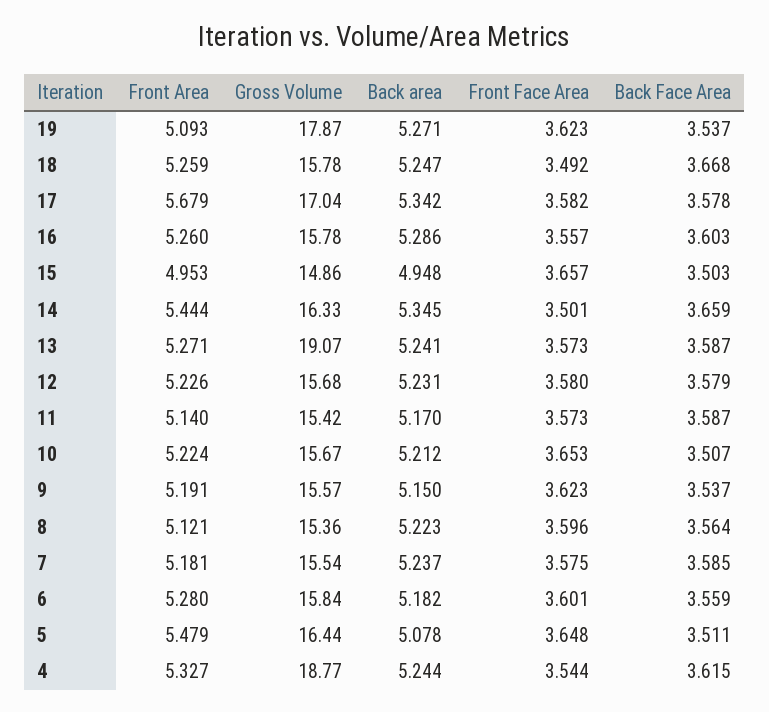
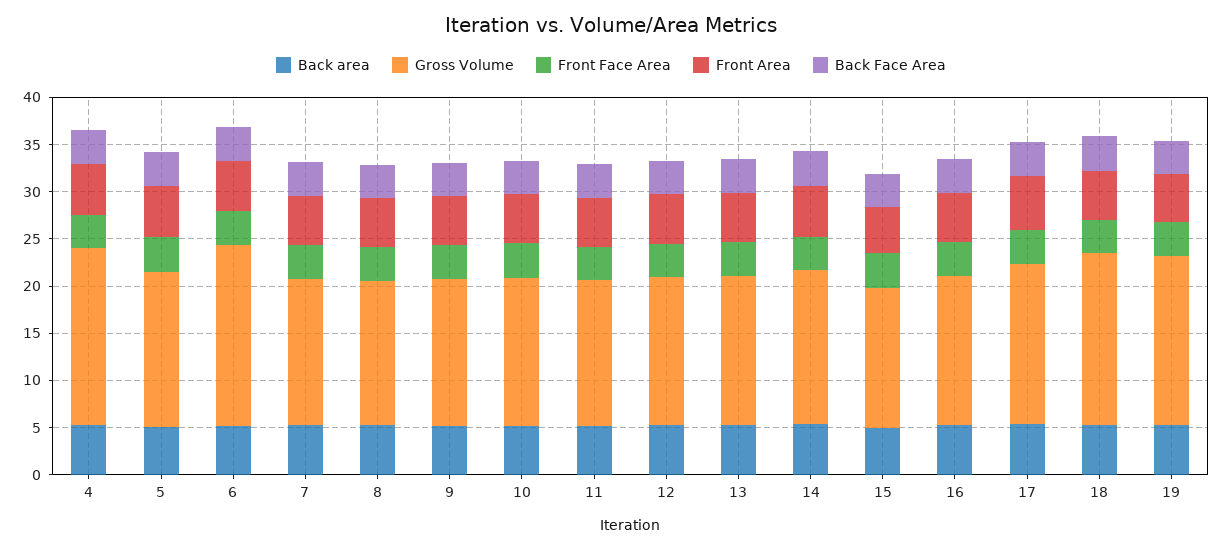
  {
    "Front Area": {
      "19": 5.093,
      "18": 5.259,
      "17": 5.679,
      "16": 5.26,
      "15": 4.953,
      "14": 5.444,
      "13": 5.271,
      "12": 5.226,
      "11": 5.14,
      "10": 5.224,
      "9": 5.191,
      "8": 5.121,
      "7": 5.181,
      "6": 5.28,
      "5": 5.479,
      "4": 5.327
    },
    "Gross Volume": {
      "19": 17.87,
-     "18": 15.78,
+     "18": 18,
      "17": 17.04,
      "16": 15.78,
      "15": 14.86,
      "14": 16.33,
-     "13": 19.07,
+     "13": 16,
      "12": 15.68,
      "11": 15.42,
      "10": 15.67,
      "9": 15.57,
      "8": 15.36,
      "7": 15.54,
-     "6": 15.84,
+     "6": 19,
      "5": 16.44,
      "4": 18.77
    },
    "Back area": {
      "19": 5.271,
      "18": 5.247,
      "17": 5.342,
      "16": 5.286,
      "15": 4.948,
      "14": 5.345,
      "13": 5.241,
      "12": 5.231,
      "11": 5.17,
      "10": 5.212,
      "9": 5.15,
      "8": 5.223,
      "7": 5.237,
      "6": 5.182,
      "5": 5.078,
      "4": 5.244
    },
    "Front Face Area": {
      "19": 3.623,
      "18": 3.492,
      "17": 3.582,
      "16": 3.557,
      "15": 3.657,
      "14": 3.501,
      "13": 3.573,
      "12": 3.58,
      "11": 3.573,
      "10": 3.653,
      "9": 3.623,
      "8": 3.596,
      "7": 3.575,
      "6": 3.601,
      "5": 3.648,
      "4": 3.544
    },
    "Back Face Area": {
      "19": 3.537,
      "18": 3.668,
      "17": 3.578,
      "16": 3.603,
      "15": 3.503,
      "14": 3.659,
      "13": 3.587,
      "12": 3.579,
      "11": 3.587,
      "10": 3.507,
      "9": 3.537,
      "8": 3.564,
      "7": 3.585,
      "6": 3.559,
      "5": 3.511,
      "4": 3.615
    }
  }

